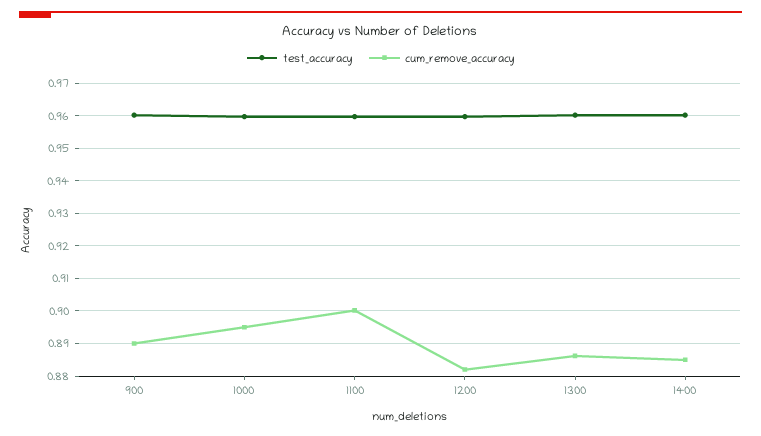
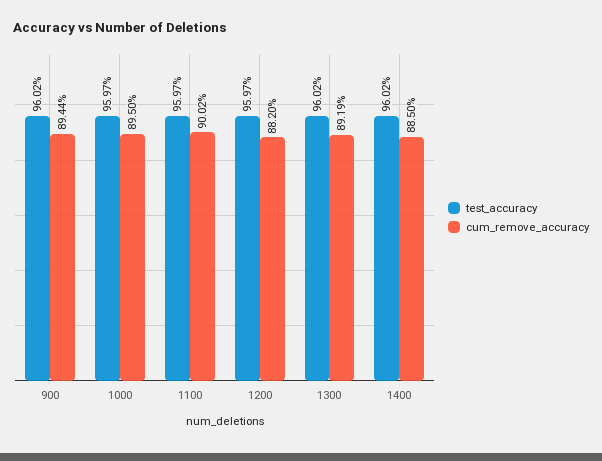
  {
    "test_accuracy": {
      "900": 0.9602,
      "1000": 0.9597,
      "1100": 0.9597,
      "1200": 0.9597,
      "1300": 0.9602,
      "1400": 0.9602
    },
    "cum_remove_accuracy": {
-     "900": 0.89,
+     "900": 0.8944,
      "1000": 0.895,
      "1100": 0.9002,
      "1200": 0.882,
-     "1300": 0.886,
+     "1300": 0.8919,
      "1400": 0.885
    }
  }

